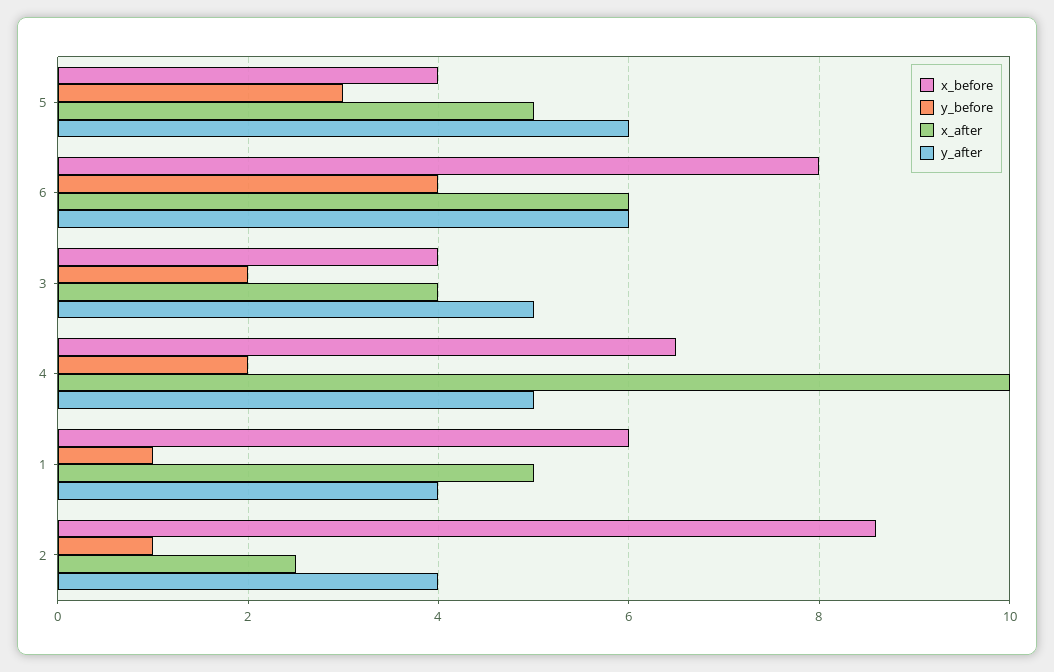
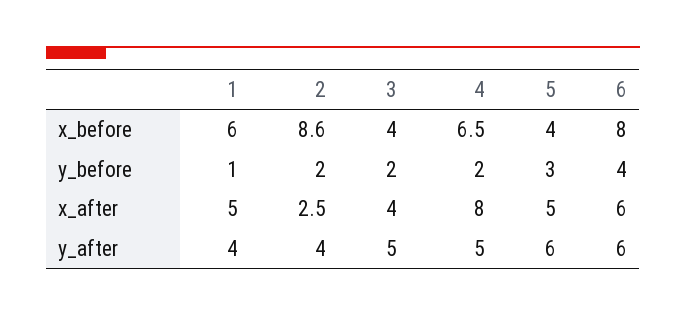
  {
    "x_before": {
      "5": 4,
      "6": 8,
      "3": 4,
      "4": 6.5,
      "1": 6,
      "2": 8.6
    },
    "y_before": {
      "5": 3,
      "6": 4,
      "3": 2,
      "4": 2,
      "1": 1,
-     "2": 1
+     "2": 2
    },
    "x_after": {
      "5": 5,
      "6": 6,
      "3": 4,
-     "4": 10,
+     "4": 8,
      "1": 5,
      "2": 2.5
    },
    "y_after": {
      "5": 6,
      "6": 6,
      "3": 5,
      "4": 5,
      "1": 4,
      "2": 4
    }
  }

